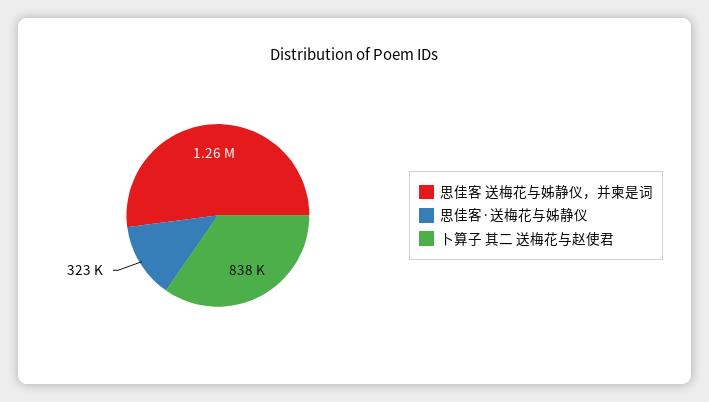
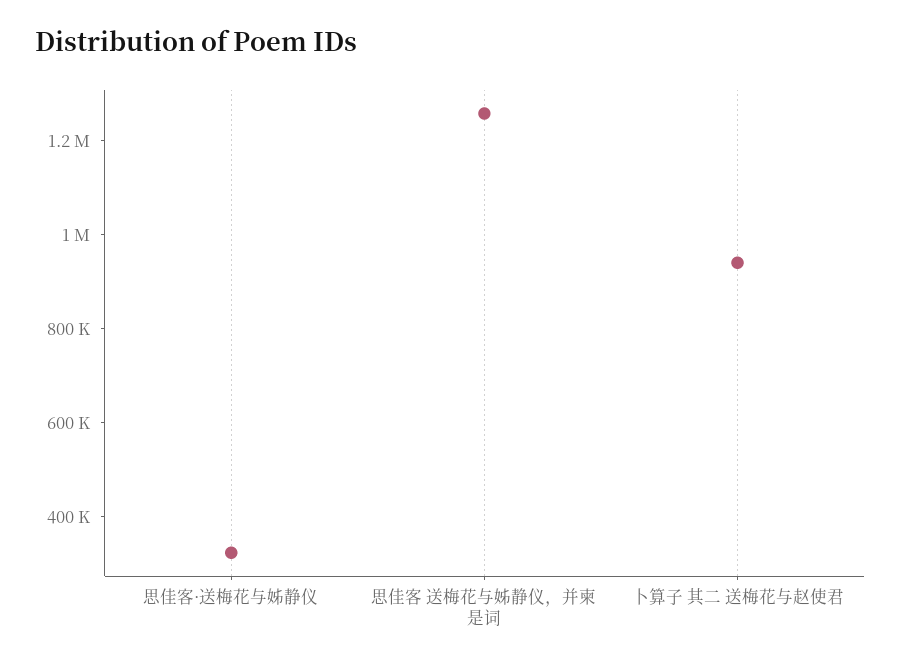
  {
    "思佳客 送梅花与姊静仪，并柬是词": 1260000,
    "思佳客·送梅花与姊静仪": 323000,
-   "卜算子 其二 送梅花与赵使君": 838000
+   "卜算子 其二 送梅花与赵使君": 950000
  }

